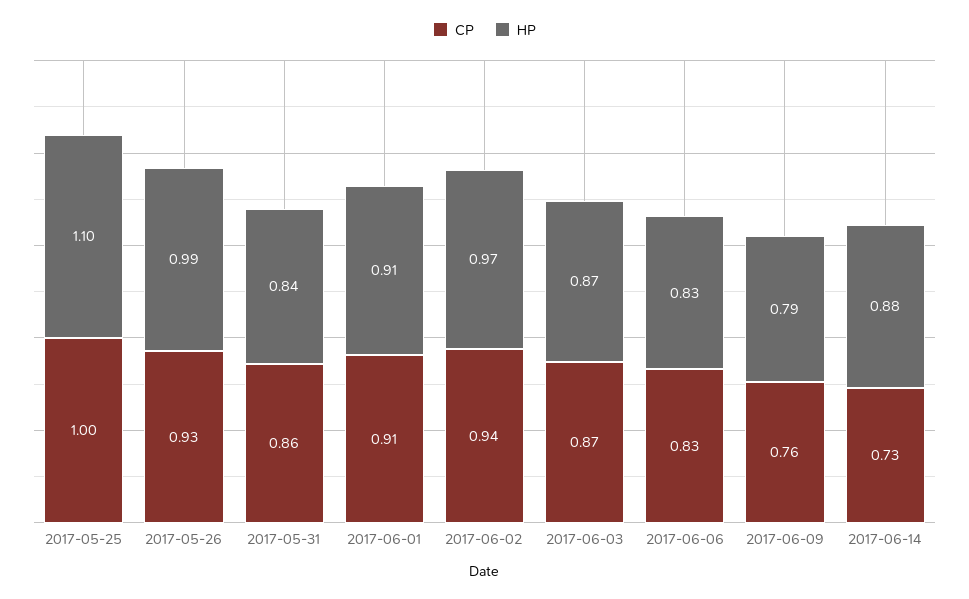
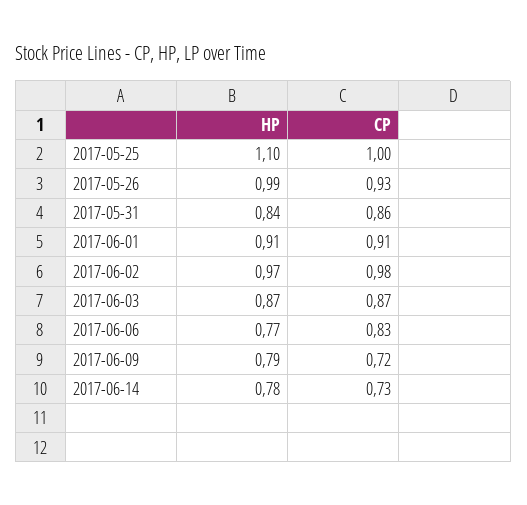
  {
    "CP": {
      "2017-05-25": 1,
      "2017-05-26": 0.93,
      "2017-05-31": 0.86,
      "2017-06-01": 0.91,
-     "2017-06-02": 0.94,
+     "2017-06-02": 0.98,
      "2017-06-03": 0.87,
      "2017-06-06": 0.83,
-     "2017-06-09": 0.76,
+     "2017-06-09": 0.72,
      "2017-06-14": 0.73
    },
    "HP": {
      "2017-05-25": 1.1,
      "2017-05-26": 0.99,
      "2017-05-31": 0.84,
      "2017-06-01": 0.91,
      "2017-06-02": 0.97,
      "2017-06-03": 0.87,
-     "2017-06-06": 0.83,
+     "2017-06-06": 0.77,
      "2017-06-09": 0.79,
-     "2017-06-14": 0.88
+     "2017-06-14": 0.78
    }
  }

